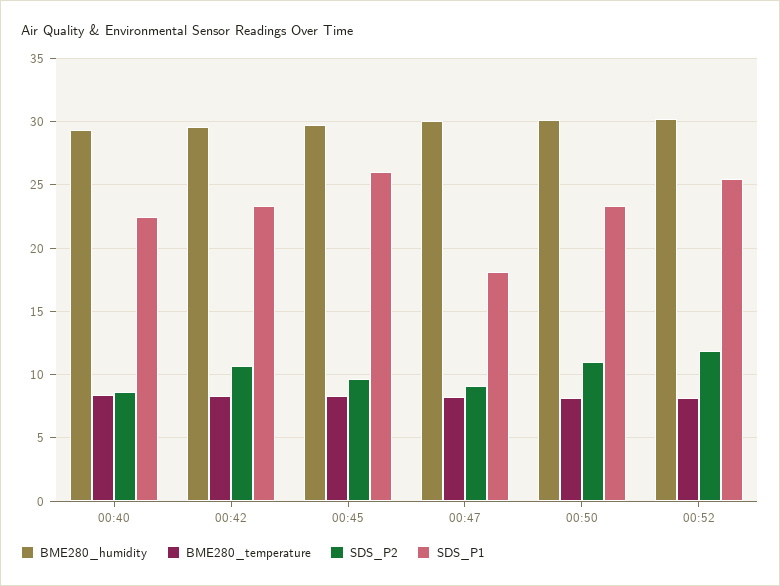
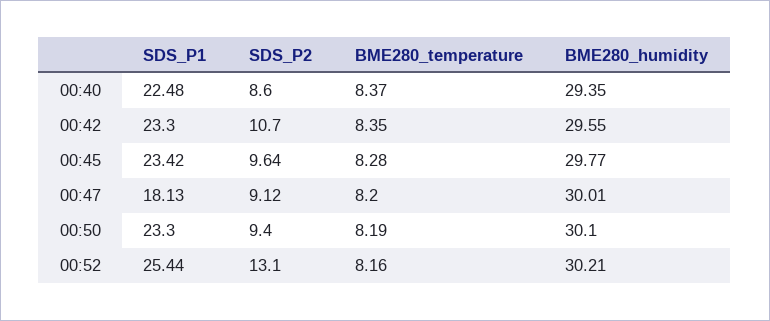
  {
    "BME280_humidity": {
      "00:40": 29.35,
      "00:42": 29.55,
      "00:45": 29.77,
      "00:47": 30.01,
      "00:50": 30.1,
      "00:52": 30.21
    },
    "BME280_temperature": {
      "00:40": 8.37,
      "00:42": 8.35,
      "00:45": 8.28,
      "00:47": 8.2,
      "00:50": 8.19,
      "00:52": 8.16
    },
    "SDS_P2": {
      "00:40": 8.6,
      "00:42": 10.7,
      "00:45": 9.64,
      "00:47": 9.12,
-     "00:50": 11,
+     "00:50": 9.4,
-     "00:52": 12
+     "00:52": 13.1
    },
    "SDS_P1": {
      "00:40": 22.48,
      "00:42": 23.3,
-     "00:45": 26,
+     "00:45": 23.42,
      "00:47": 18.13,
      "00:50": 23.3,
      "00:52": 25.44
    }
  }

